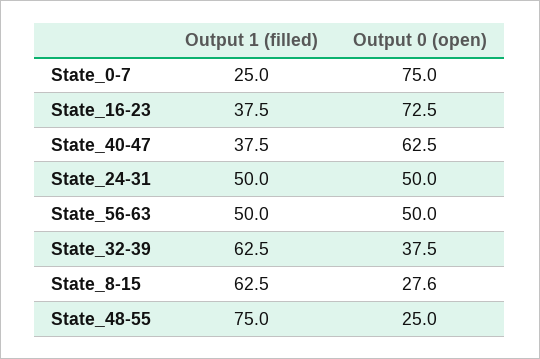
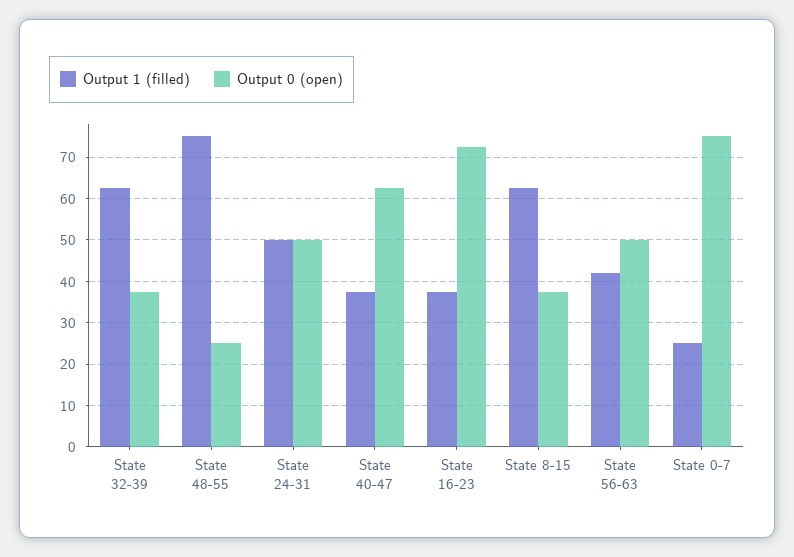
  {
    "Output 1 (filled)": {
      "State_0-7": 25,
      "State_16-23": 37.5,
      "State_40-47": 37.5,
      "State_24-31": 50,
-     "State_56-63": 50,
+     "State_56-63": 42,
      "State_32-39": 62.5,
      "State_8-15": 62.5,
      "State_48-55": 75
    },
    "Output 0 (open)": {
      "State_0-7": 75,
      "State_16-23": 72.5,
      "State_40-47": 62.5,
      "State_24-31": 50,
      "State_56-63": 50,
      "State_32-39": 37.5,
-     "State_8-15": 27.6,
+     "State_8-15": 38,
      "State_48-55": 25
    }
  }

